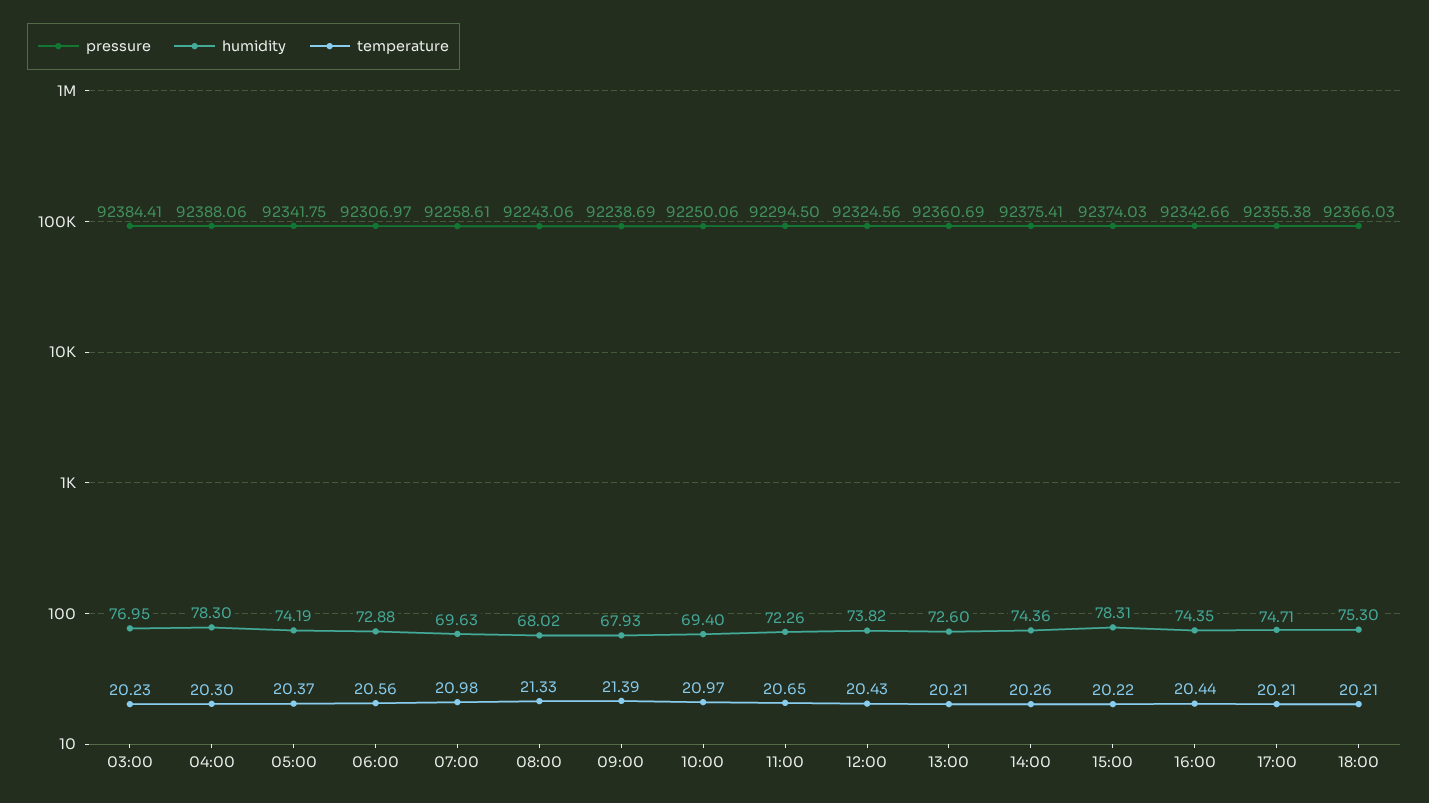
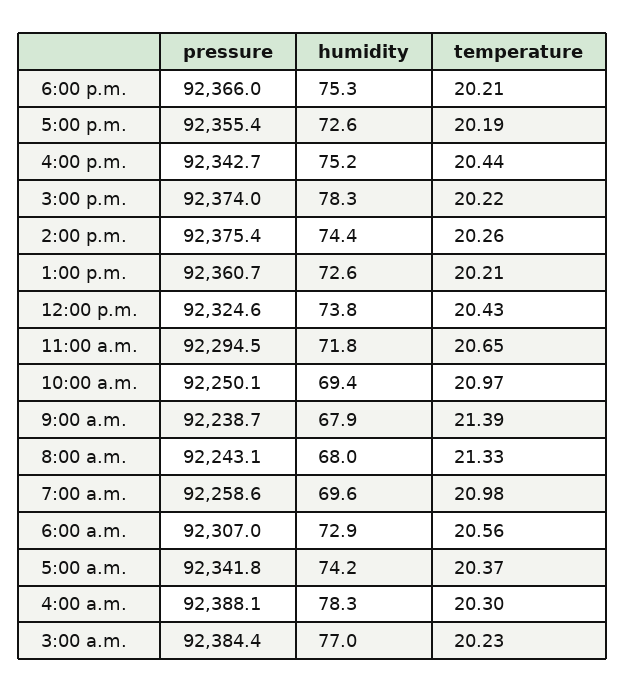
  {
    "pressure": {
      "03:00": 92384.41,
      "04:00": 92388.06,
      "05:00": 92341.75,
      "06:00": 92306.97,
      "07:00": 92258.61,
      "08:00": 92243.06,
      "09:00": 92238.69,
      "10:00": 92250.06,
      "11:00": 92294.5,
      "12:00": 92324.56,
      "13:00": 92360.69,
      "14:00": 92375.41,
      "15:00": 92374.03,
      "16:00": 92342.66,
      "17:00": 92355.38,
      "18:00": 92366.03
    },
    "humidity": {
      "03:00": 76.95,
      "04:00": 78.3,
      "05:00": 74.19,
      "06:00": 72.88,
      "07:00": 69.63,
      "08:00": 68.02,
      "09:00": 67.93,
      "10:00": 69.4,
-     "11:00": 72.26,
+     "11:00": 71.8,
      "12:00": 73.82,
      "13:00": 72.6,
      "14:00": 74.36,
      "15:00": 78.31,
-     "16:00": 74.35,
+     "16:00": 75.2,
-     "17:00": 74.71,
+     "17:00": 72.6,
      "18:00": 75.3
    },
    "temperature": {
      "03:00": 20.23,
      "04:00": 20.3,
      "05:00": 20.37,
      "06:00": 20.56,
      "07:00": 20.98,
      "08:00": 21.33,
      "09:00": 21.39,
      "10:00": 20.97,
      "11:00": 20.65,
      "12:00": 20.43,
      "13:00": 20.21,
      "14:00": 20.26,
      "15:00": 20.22,
      "16:00": 20.44,
-     "17:00": 20.21,
+     "17:00": 20.19,
      "18:00": 20.21
    }
  }

